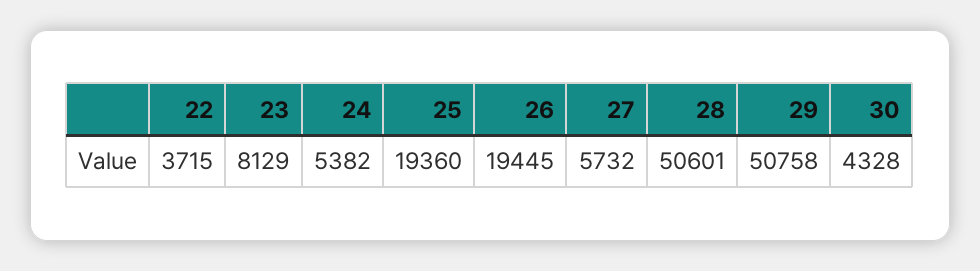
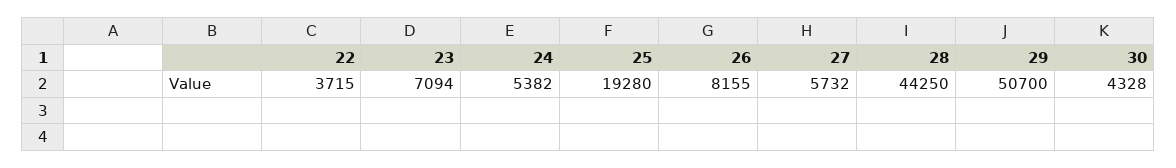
  {
    "22": 3715,
-   "23": 8129,
+   "23": 7094,
    "24": 5382,
-   "25": 19360,
+   "25": 19280,
-   "26": 19445,
+   "26": 8155,
    "27": 5732,
-   "28": 50601,
+   "28": 44250,
-   "29": 50758,
+   "29": 50700,
    "30": 4328
  }

